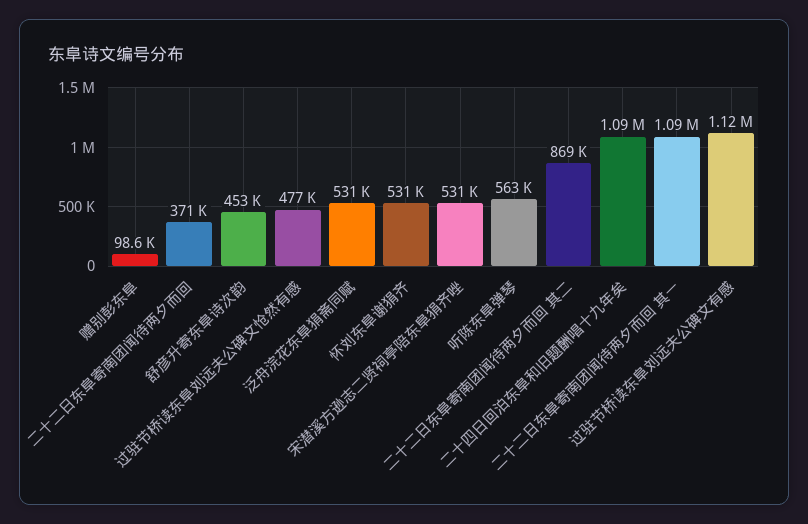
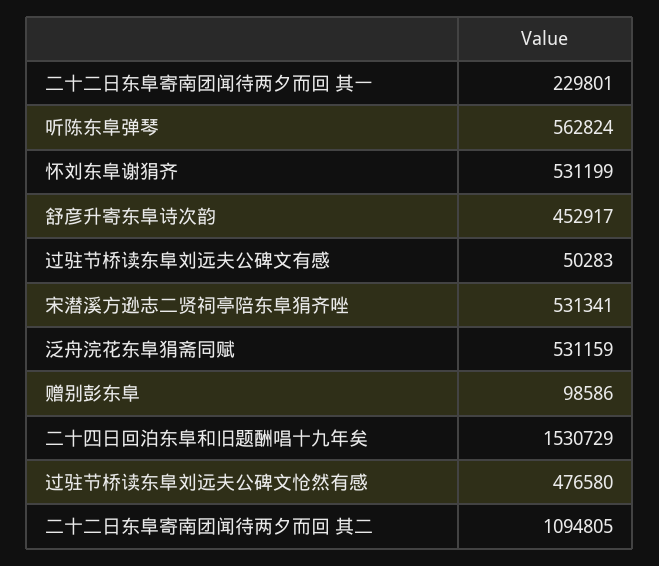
  {
    "赠别彭东阜": 98586,
-   "二十二日东阜寄南团闻待两夕而回": 371000,
    "舒彦升寄东阜诗次韵": 452917,
    "过驻节桥读东阜刘远夫公碑文怆然有感": 476580,
    "泛舟浣花东阜狷斋同赋": 531159,
    "怀刘东阜谢狷齐": 531199,
    "宋潜溪方逊志二贤祠亭陪东阜狷齐唑": 531341,
    "听陈东阜弹琴": 562824,
-   "二十二日东阜寄南团闻待两夕而回 其二": 869000,
+   "二十二日东阜寄南团闻待两夕而回 其二": 1094805,
-   "二十四日回泊东阜和旧题酬唱十九年矣": 1090000,
+   "二十四日回泊东阜和旧题酬唱十九年矣": 1530729,
-   "二十二日东阜寄南团闻待两夕而回 其一": 1090000,
+   "二十二日东阜寄南团闻待两夕而回 其一": 229801,
-   "过驻节桥读东阜刘远夫公碑文有感": 1120000
+   "过驻节桥读东阜刘远夫公碑文有感": 50283
  }

